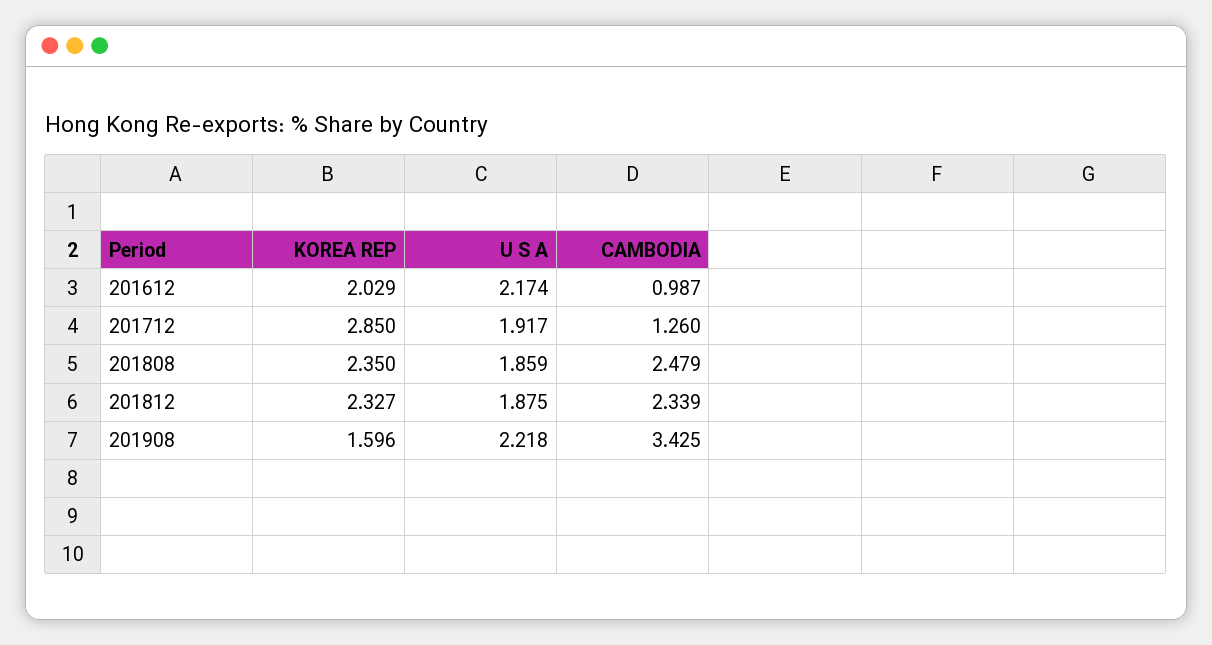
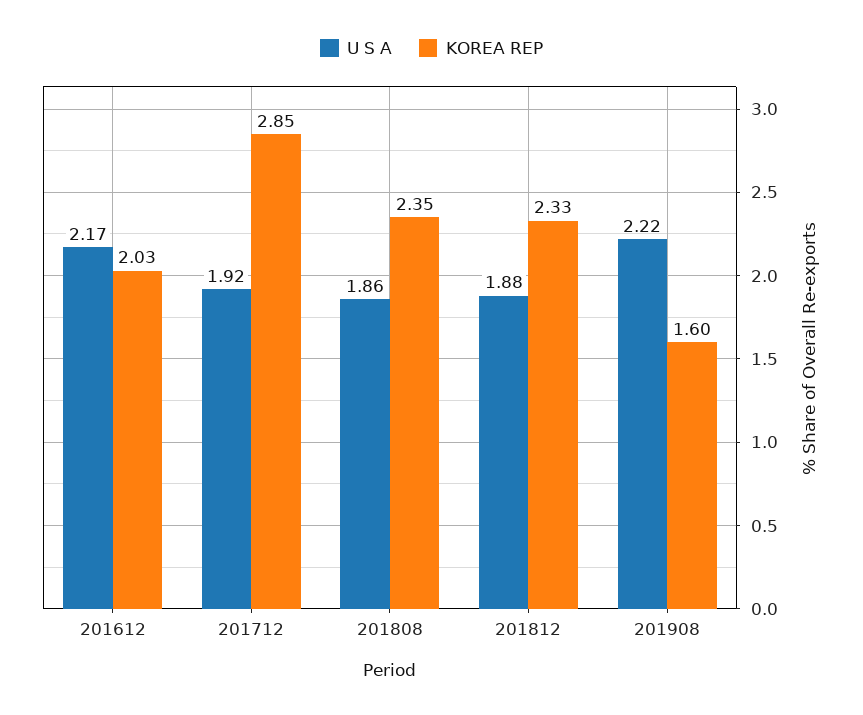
  {
    "KOREA REP": {
      "201612": 2.029,
      "201712": 2.85,
      "201808": 2.35,
      "201812": 2.327,
      "201908": 1.596
    },
    "U S A": {
      "201612": 2.174,
      "201712": 1.917,
      "201808": 1.859,
      "201812": 1.875,
      "201908": 2.218
-   },
+   }
-   "CAMBODIA": {
-     "201612": 0.987,
-     "201712": 1.26,
-     "201808": 2.479,
-     "201812": 2.339,
-     "201908": 3.425
-   }
  }

